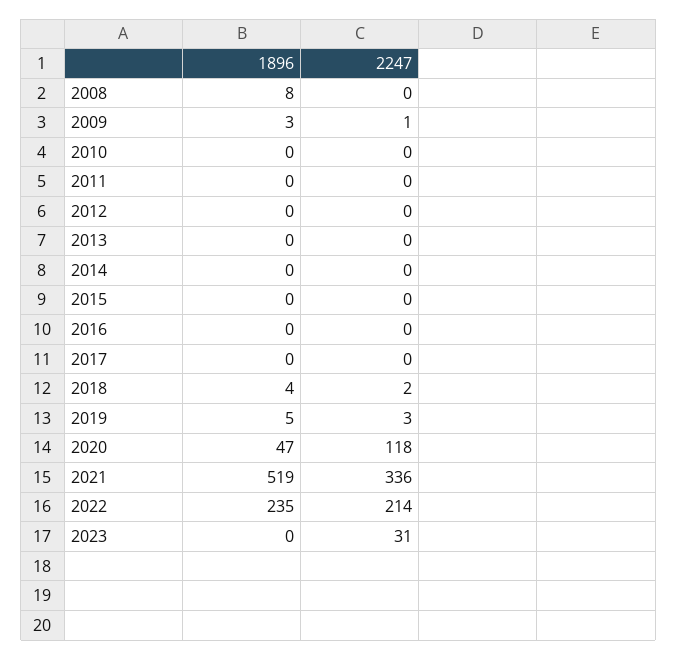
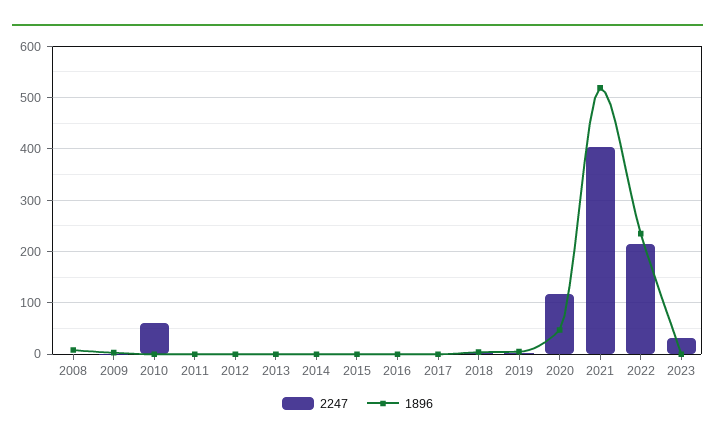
  {
    "1896": {
      "2008": 8,
      "2009": 3,
      "2010": 0,
      "2011": 0,
      "2012": 0,
      "2013": 0,
      "2014": 0,
      "2015": 0,
      "2016": 0,
      "2017": 0,
      "2018": 4,
      "2019": 5,
      "2020": 47,
      "2021": 519,
      "2022": 235,
      "2023": 0
    },
    "2247": {
      "2008": 0,
      "2009": 1,
-     "2010": 0,
+     "2010": 60,
      "2011": 0,
      "2012": 0,
      "2013": 0,
      "2014": 0,
      "2015": 0,
      "2016": 0,
      "2017": 0,
      "2018": 2,
      "2019": 3,
      "2020": 118,
-     "2021": 336,
+     "2021": 400,
      "2022": 214,
      "2023": 31
    }
  }

